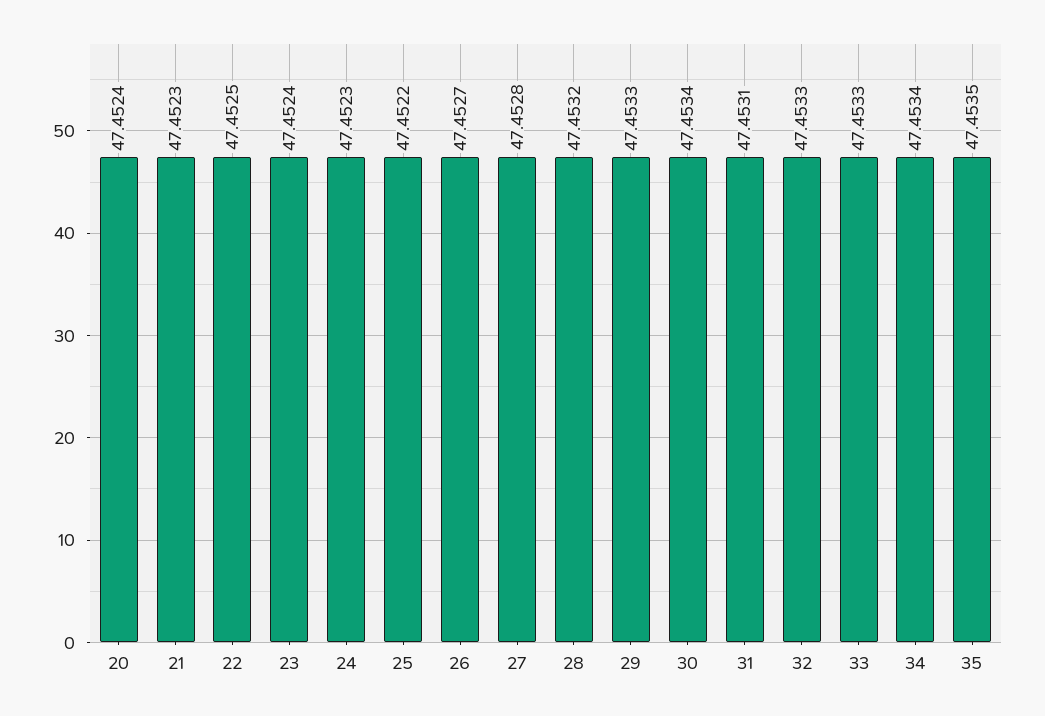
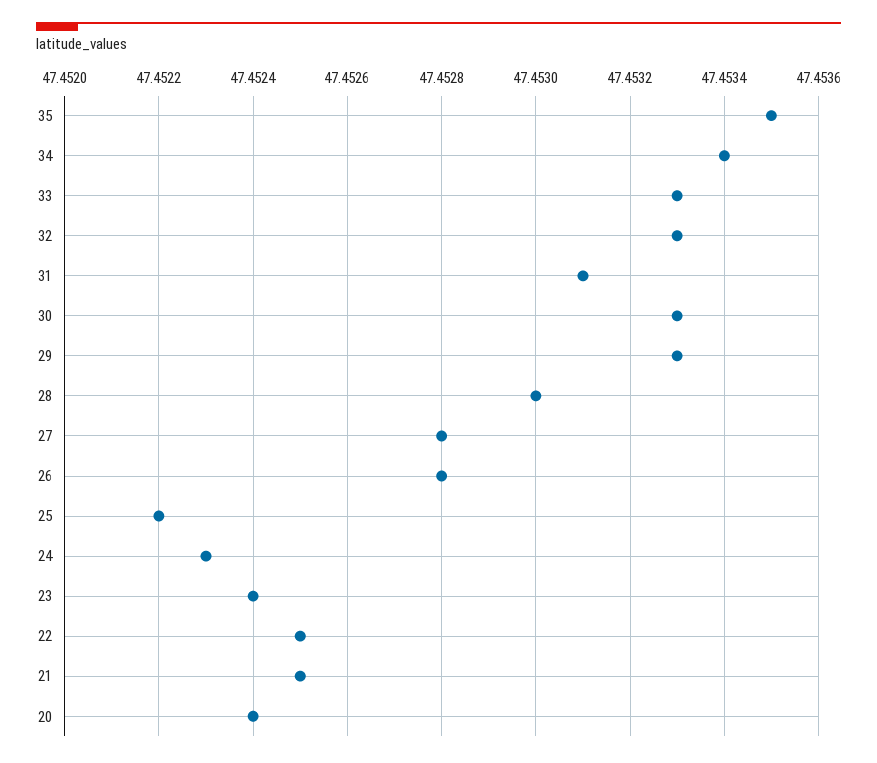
  {
    "20": 47.4524,
-   "21": 47.4523,
+   "21": 47.4525,
    "22": 47.4525,
    "23": 47.4524,
    "24": 47.4523,
    "25": 47.4522,
-   "26": 47.4527,
+   "26": 47.4528,
    "27": 47.4528,
-   "28": 47.4532,
+   "28": 47.453,
    "29": 47.4533,
-   "30": 47.4534,
+   "30": 47.4533,
    "31": 47.4531,
    "32": 47.4533,
    "33": 47.4533,
    "34": 47.4534,
    "35": 47.4535
  }

